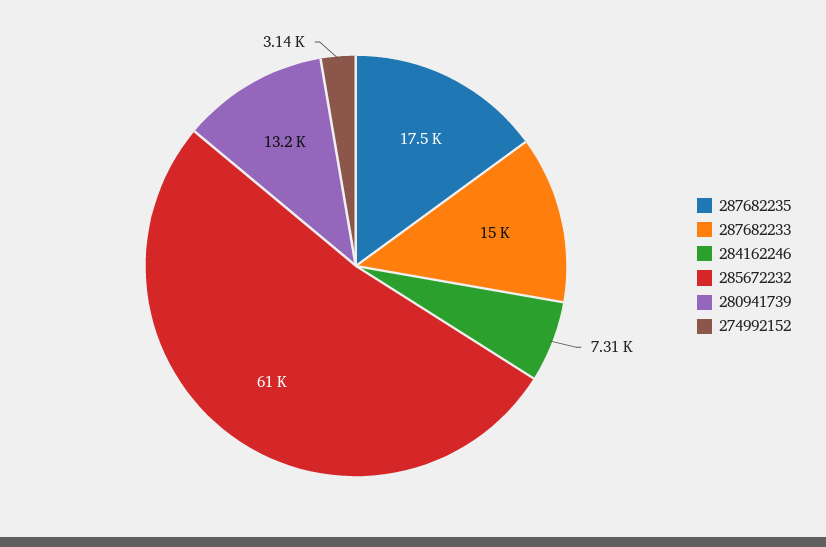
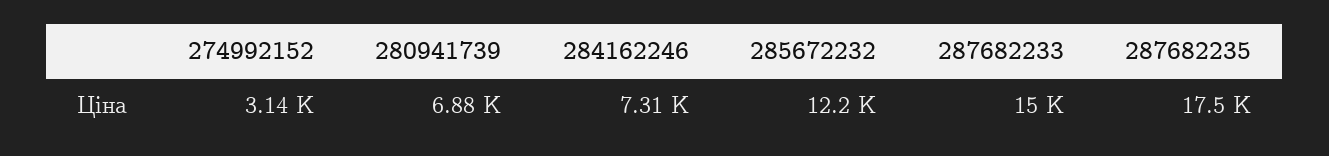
  {
    "287682235": 17500,
    "287682233": 15000,
    "284162246": 7310,
-   "285672232": 61000,
+   "285672232": 12200,
-   "280941739": 13200,
+   "280941739": 6880,
    "274992152": 3140
  }

